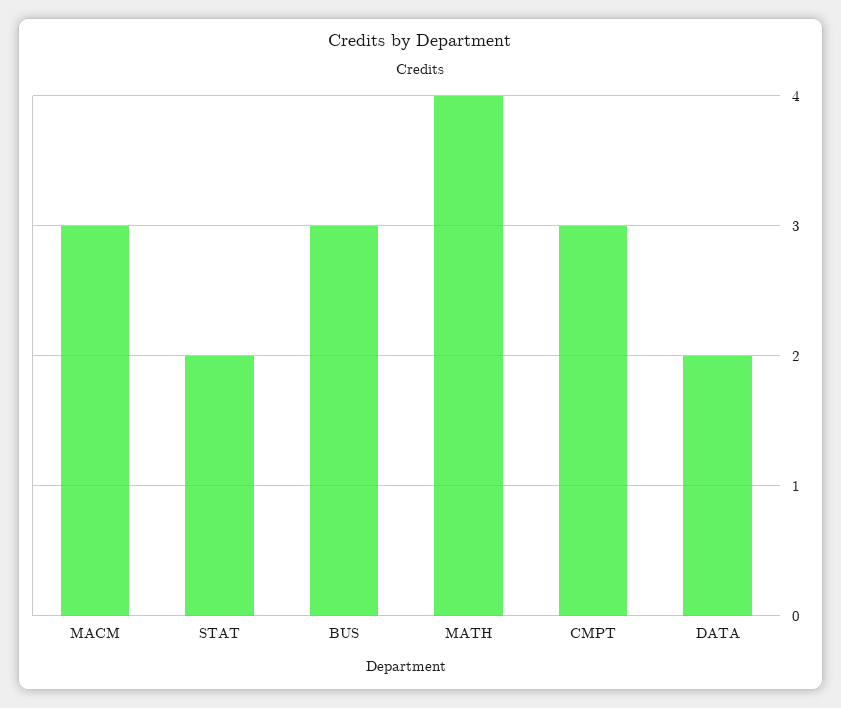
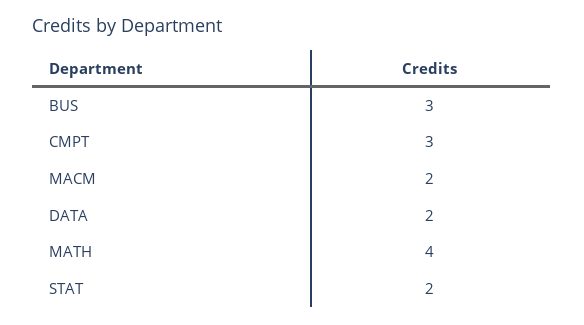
  {
-   "MACM": 3,
+   "MACM": 2,
    "STAT": 2,
    "BUS": 3,
    "MATH": 4,
    "CMPT": 3,
    "DATA": 2
  }

